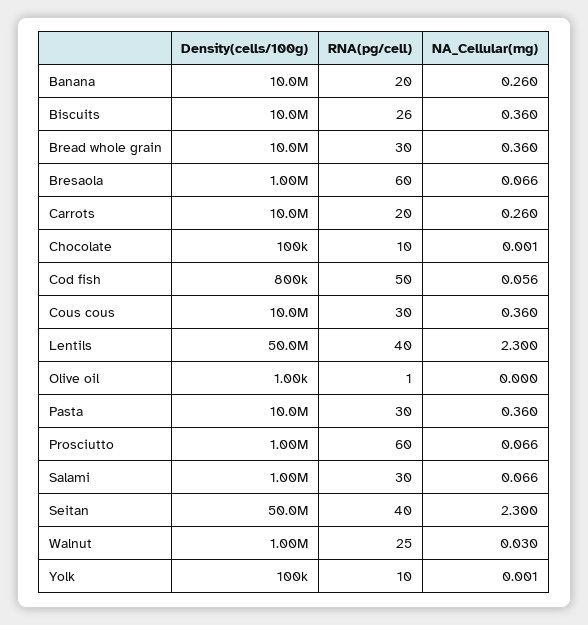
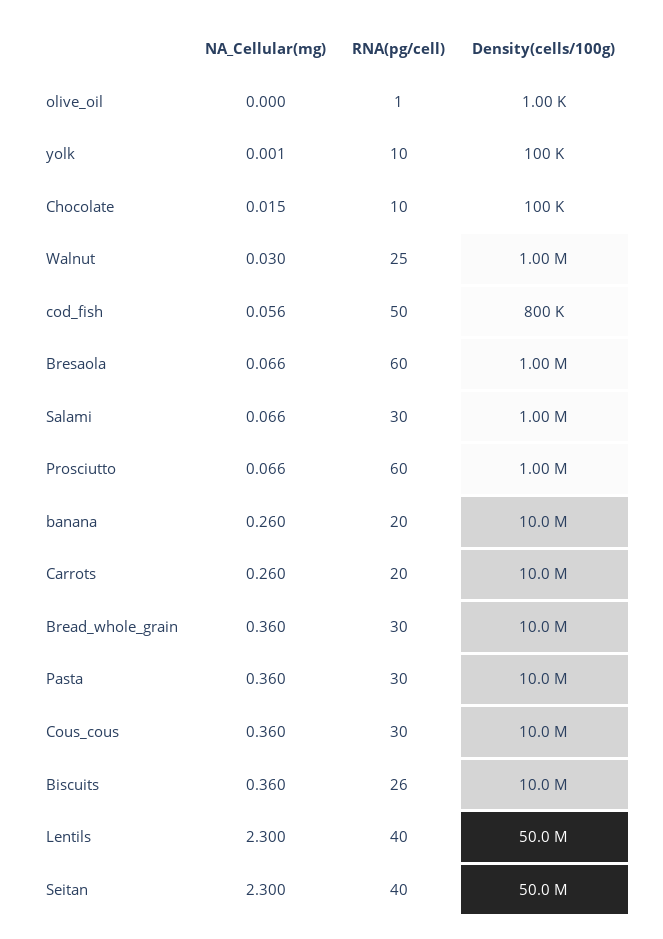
  {
    "Density(cells/100g)": {
      "Banana": 10000000,
      "Biscuits": 10000000,
      "Bread whole grain": 10000000,
      "Bresaola": 1000000,
      "Carrots": 10000000,
      "Chocolate": 100000,
      "Cod fish": 800000,
      "Cous cous": 10000000,
      "Lentils": 50000000,
      "Olive oil": 1000,
      "Pasta": 10000000,
      "Prosciutto": 1000000,
      "Salami": 1000000,
      "Seitan": 50000000,
      "Walnut": 1000000,
      "Yolk": 100000
    },
    "RNA(pg/cell)": {
      "Banana": 20,
      "Biscuits": 26,
      "Bread whole grain": 30,
      "Bresaola": 60,
      "Carrots": 20,
      "Chocolate": 10,
      "Cod fish": 50,
      "Cous cous": 30,
      "Lentils": 40,
      "Olive oil": 1,
      "Pasta": 30,
      "Prosciutto": 60,
      "Salami": 30,
      "Seitan": 40,
      "Walnut": 25,
      "Yolk": 10
    },
    "NA_Cellular(mg)": {
      "Banana": 0.26,
      "Biscuits": 0.36,
      "Bread whole grain": 0.36,
      "Bresaola": 0.066,
      "Carrots": 0.26,
-     "Chocolate": 0.001,
+     "Chocolate": 0.015,
      "Cod fish": 0.056,
      "Cous cous": 0.36,
      "Lentils": 2.3,
      "Olive oil": 0,
      "Pasta": 0.36,
      "Prosciutto": 0.066,
      "Salami": 0.066,
      "Seitan": 2.3,
      "Walnut": 0.03,
      "Yolk": 0.001
    }
  }

